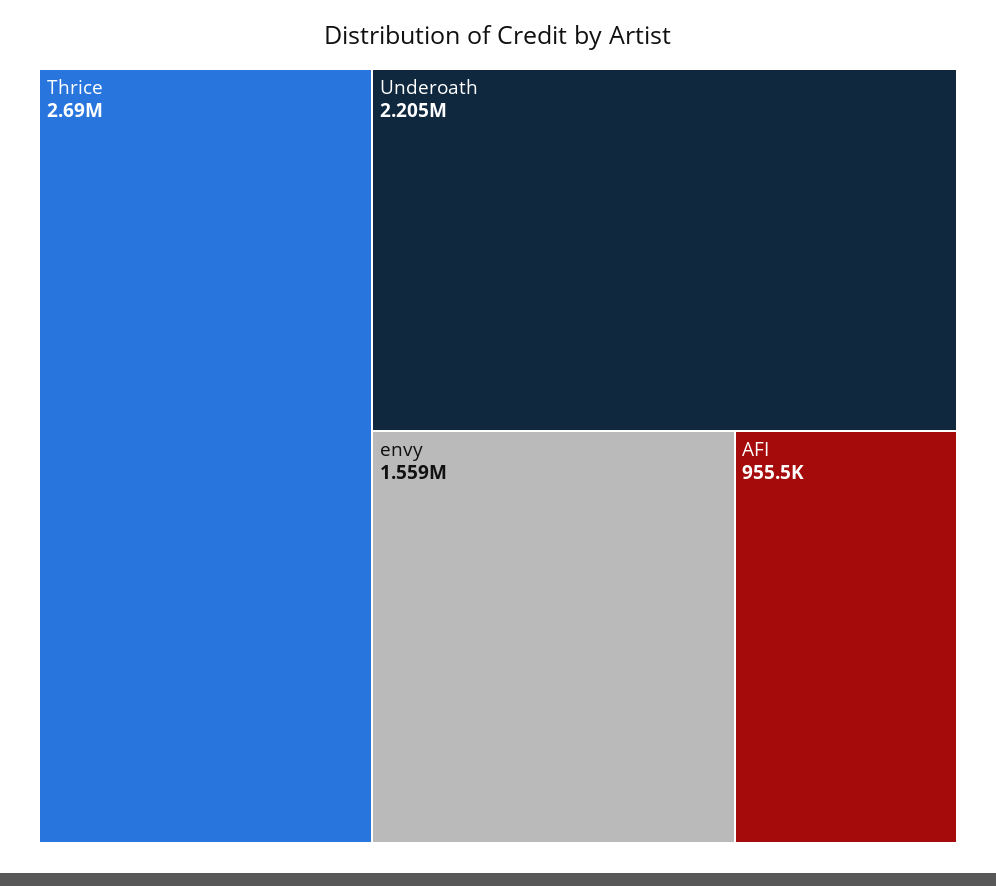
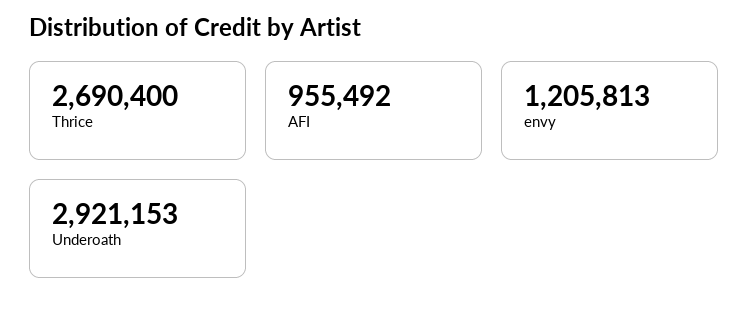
  {
    "Thrice": 2690400,
-   "Underoath": 2205000,
+   "Underoath": 2921153,
-   "envy": 1559000,
+   "envy": 1205813,
    "AFI": 955492
  }

